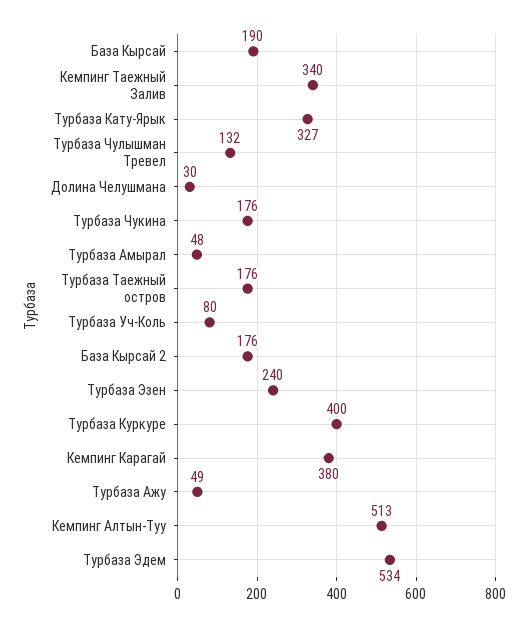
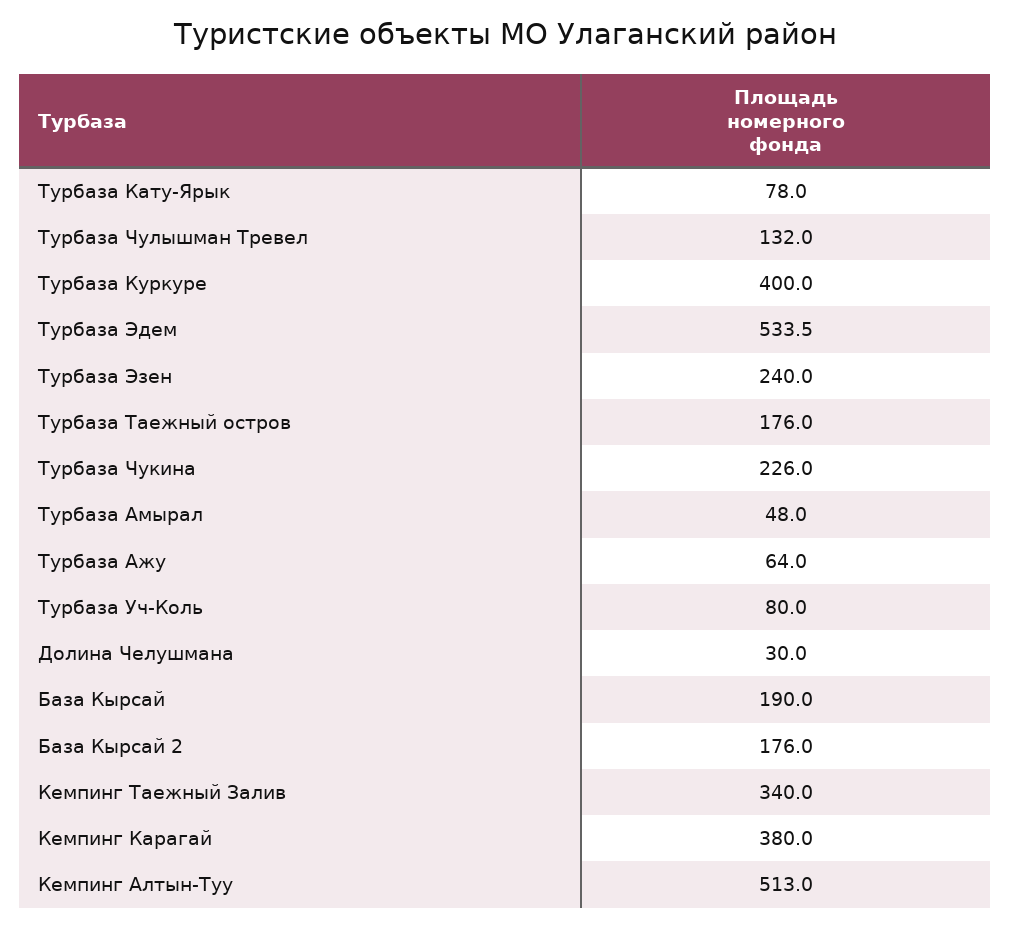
  {
    "База Кырсай": 190,
    "Кемпинг Таежный Залив": 340,
-   "Турбаза Кату-Ярык": 327,
+   "Турбаза Кату-Ярык": 78,
    "Турбаза Чулышман Тревел": 132,
    "Долина Челушмана": 30,
-   "Турбаза Чукина": 176,
+   "Турбаза Чукина": 226,
    "Турбаза Амырал": 48,
    "Турбаза Таежный остров": 176,
    "Турбаза Уч-Коль": 80,
    "База Кырсай 2": 176,
    "Турбаза Эзен": 240,
    "Турбаза Куркуре": 400,
    "Кемпинг Карагай": 380,
-   "Турбаза Ажу": 49,
+   "Турбаза Ажу": 64,
    "Кемпинг Алтын-Туу": 513,
    "Турбаза Эдем": 533.5
  }

